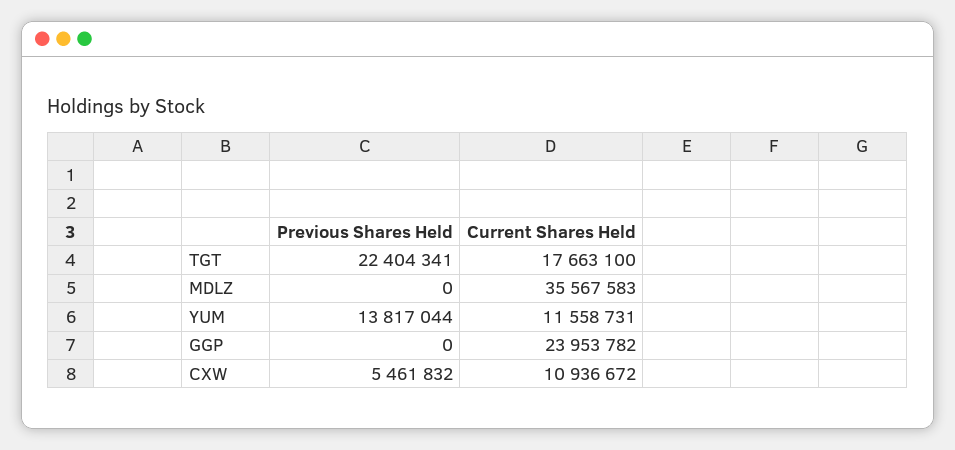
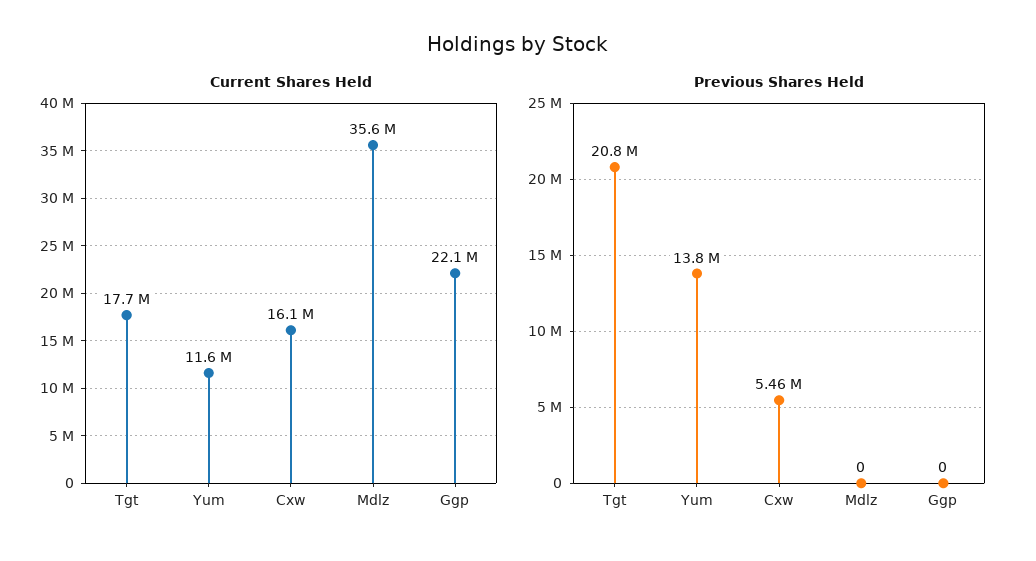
  {
    "Previous Shares Held": {
-     "TGT": 22404341,
+     "TGT": 20800000,
      "MDLZ": 0,
      "YUM": 13817044,
      "GGP": 0,
      "CXW": 5461832
    },
    "Current Shares Held": {
      "TGT": 17663100,
      "MDLZ": 35567583,
      "YUM": 11558731,
-     "GGP": 23953782,
+     "GGP": 22100000,
-     "CXW": 10936672
+     "CXW": 16100000
    }
  }

